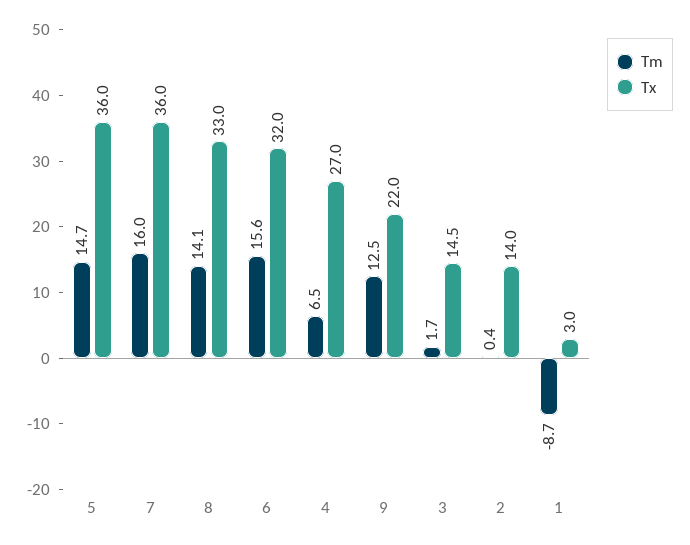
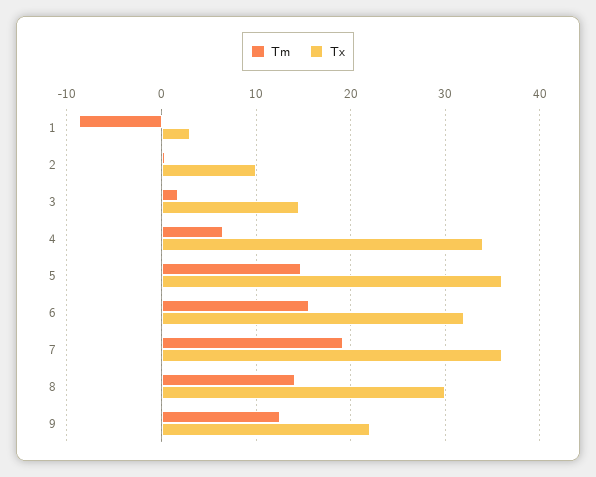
  {
    "Tm": {
      "5": 14.7,
-     "7": 16,
+     "7": 19,
      "8": 14.1,
      "6": 15.6,
      "4": 6.5,
      "9": 12.5,
      "3": 1.7,
      "2": 0.4,
      "1": -8.7
    },
    "Tx": {
      "5": 36,
      "7": 36,
-     "8": 33,
+     "8": 30,
      "6": 32,
-     "4": 27,
+     "4": 34,
      "9": 22,
      "3": 14.5,
-     "2": 14,
+     "2": 10,
      "1": 3
    }
  }

